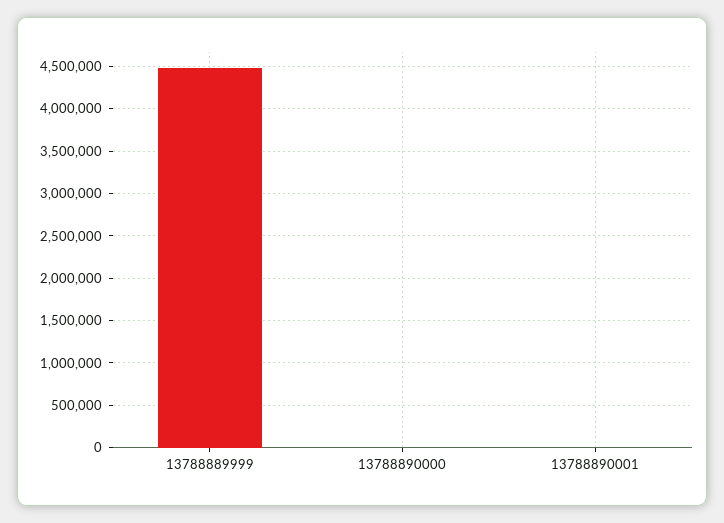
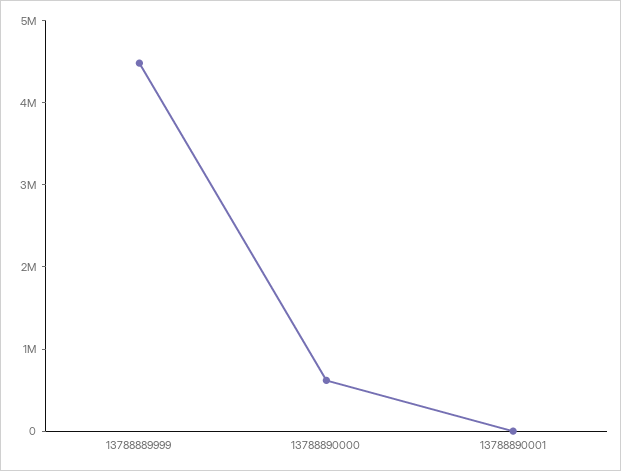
  {
    "13788889999": 4500000,
-   "13788890000": 0,
+   "13788890000": 600000,
    "13788890001": 0
  }

